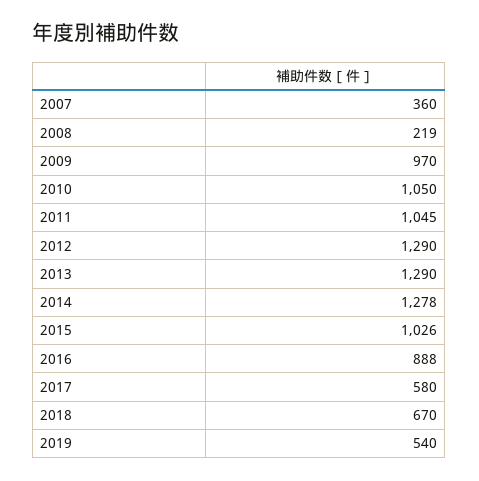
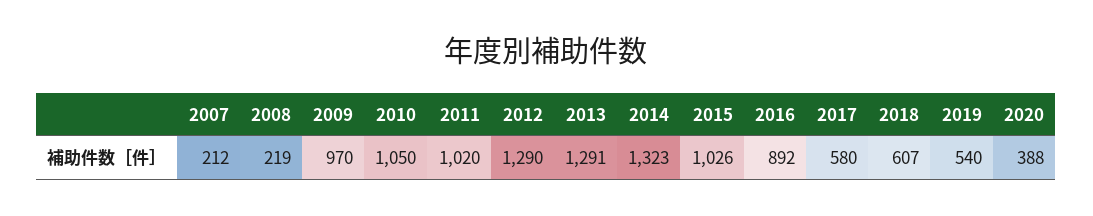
  {
-   "2007": 360,
+   "2007": 212,
    "2008": 219,
    "2009": 970,
    "2010": 1050,
-   "2011": 1045,
+   "2011": 1020,
    "2012": 1290,
-   "2013": 1290,
+   "2013": 1291,
-   "2014": 1278,
+   "2014": 1323,
    "2015": 1026,
-   "2016": 888,
+   "2016": 892,
    "2017": 580,
-   "2018": 670,
+   "2018": 607,
-   "2019": 540
+   "2019": 540,
+   "2020": 388
  }

